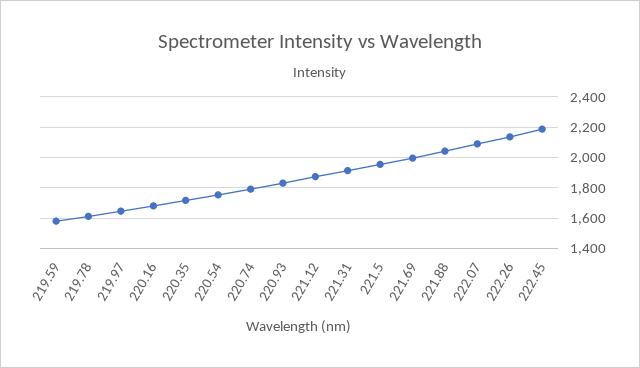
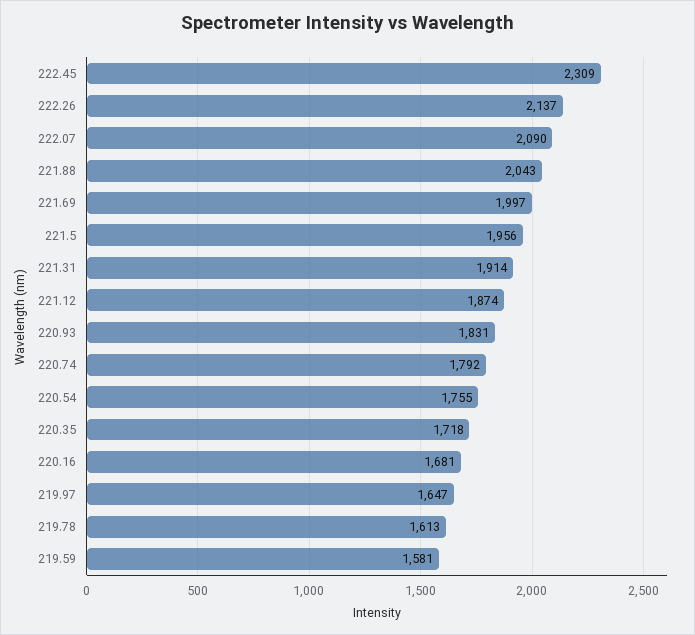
  {
    "219.59": 1581,
    "219.78": 1613,
    "219.97": 1647,
    "220.16": 1681,
    "220.35": 1718,
    "220.54": 1755,
    "220.74": 1792,
    "220.93": 1831,
    "221.12": 1874,
    "221.31": 1914,
    "221.5": 1956,
    "221.69": 1997,
    "221.88": 2043,
    "222.07": 2090,
    "222.26": 2137,
-   "222.45": 2200
+   "222.45": 2309
  }

